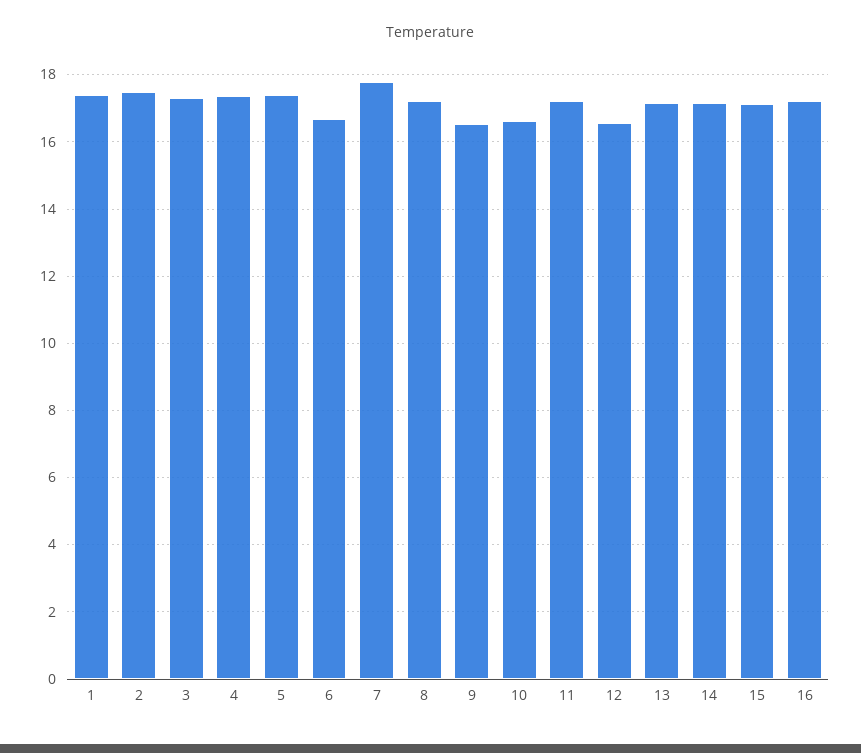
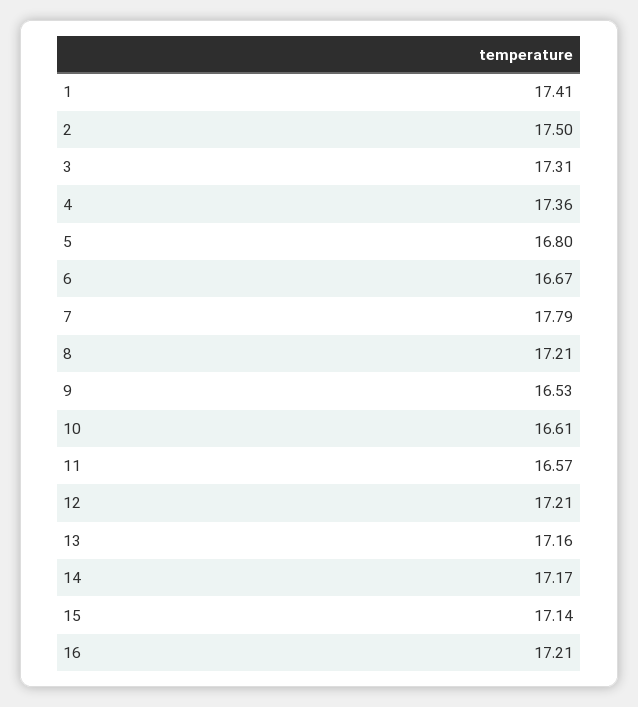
  {
    "1": 17.41,
    "2": 17.5,
    "3": 17.31,
    "4": 17.36,
-   "5": 17.4,
+   "5": 16.8,
    "6": 16.67,
    "7": 17.79,
    "8": 17.21,
    "9": 16.53,
    "10": 16.61,
-   "11": 17.2,
+   "11": 16.57,
-   "12": 16.6,
+   "12": 17.21,
    "13": 17.16,
    "14": 17.17,
    "15": 17.14,
    "16": 17.21
  }

